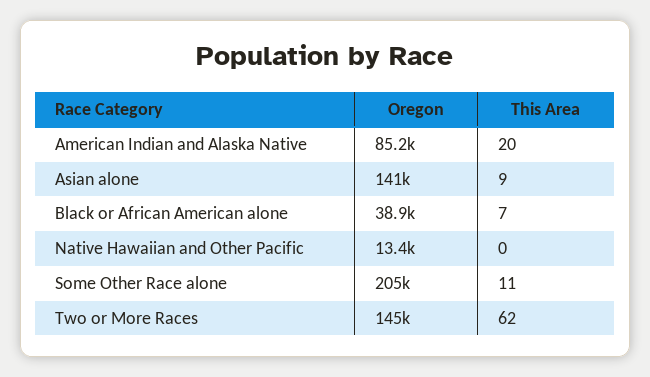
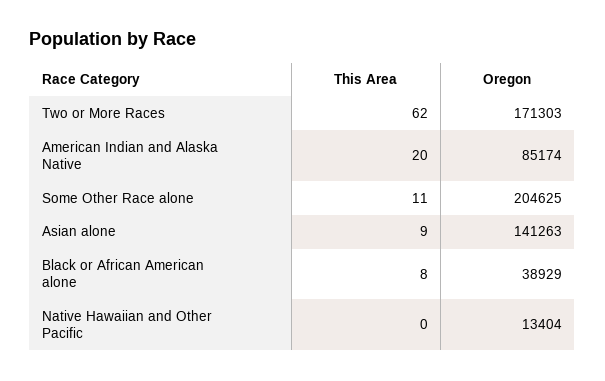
  {
    "Oregon": {
      "American Indian and Alaska Native": 85174,
      "Asian alone": 141263,
      "Black or African American alone": 38929,
      "Native Hawaiian and Other Pacific": 13404,
      "Some Other Race alone": 204625,
-     "Two or More Races": 145000
+     "Two or More Races": 171303
    },
    "This Area": {
      "American Indian and Alaska Native": 20,
      "Asian alone": 9,
-     "Black or African American alone": 7,
+     "Black or African American alone": 8,
      "Native Hawaiian and Other Pacific": 0,
      "Some Other Race alone": 11,
      "Two or More Races": 62
    }
  }

